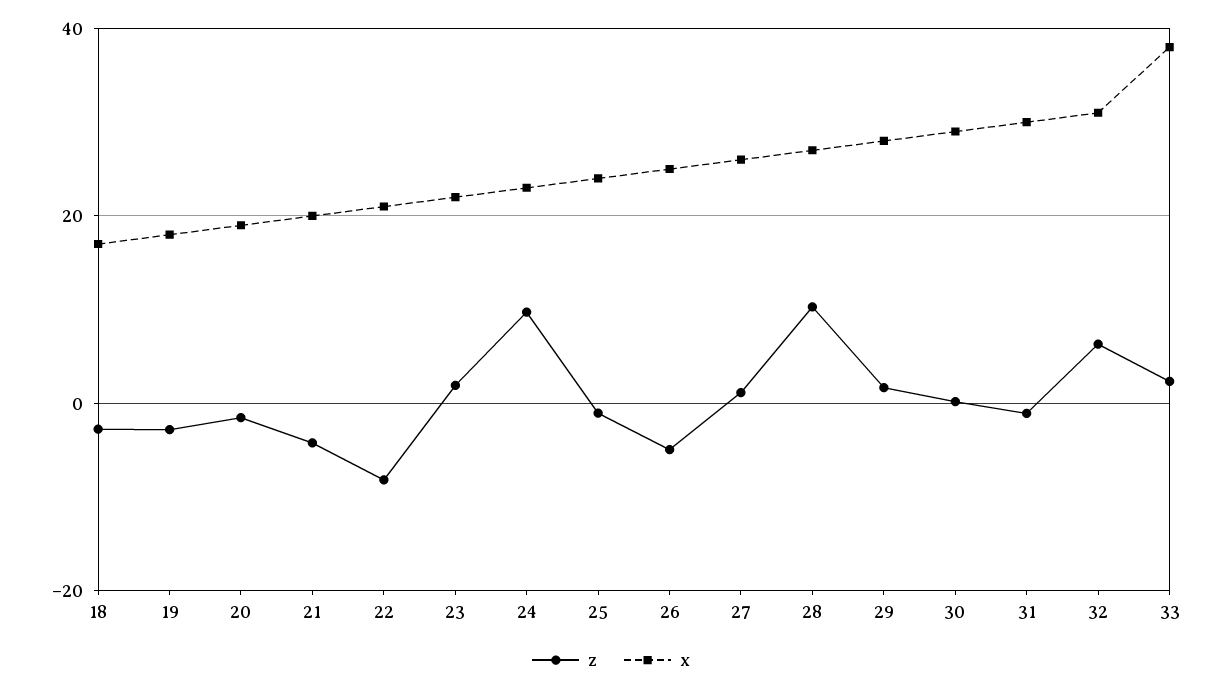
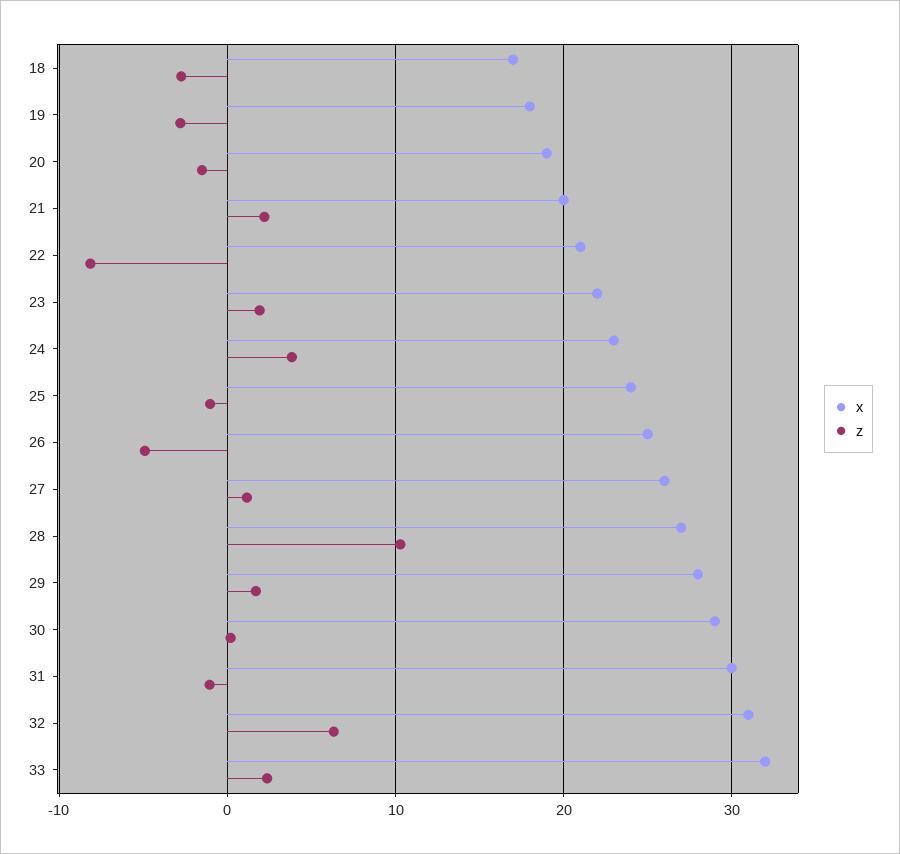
  {
    "z": {
      "18": -3,
      "19": -3,
      "20": -2,
-     "21": -4,
+     "21": 2,
      "22": -8,
      "23": 2,
-     "24": 10,
+     "24": 4,
      "25": -1,
      "26": -5,
      "27": 1,
      "28": 10,
      "29": 2,
      "30": 0,
      "31": -1,
      "32": 6,
      "33": 2
    },
    "x": {
      "18": 17,
      "19": 18,
      "20": 19,
      "21": 20,
      "22": 21,
      "23": 22,
      "24": 23,
      "25": 24,
      "26": 25,
      "27": 26,
      "28": 27,
      "29": 28,
      "30": 29,
      "31": 30,
      "32": 31,
-     "33": 38
+     "33": 32
    }
  }

